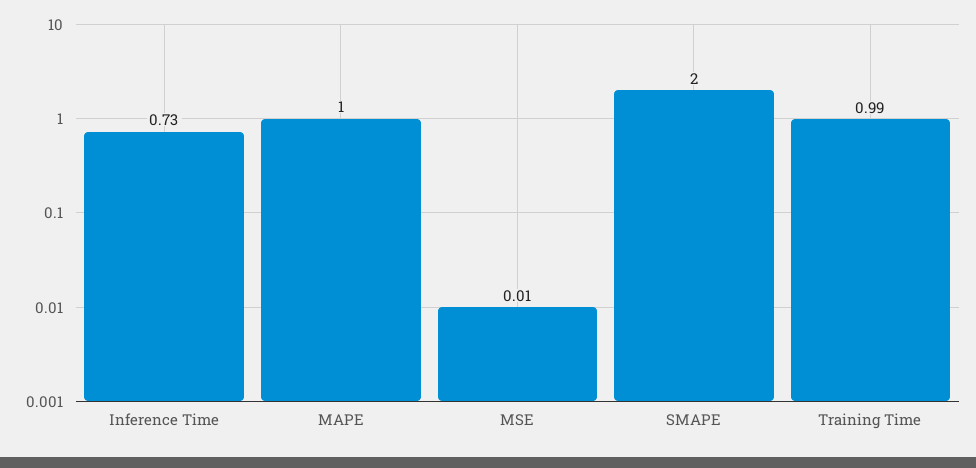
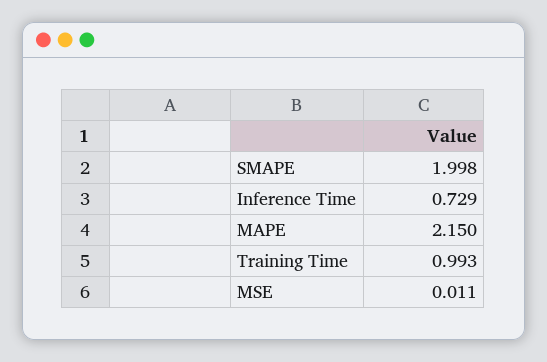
  {
    "Inference Time": 0.729,
-   "MAPE": 1,
+   "MAPE": 2.15,
    "MSE": 0.011,
    "SMAPE": 1.998,
    "Training Time": 0.993
  }

